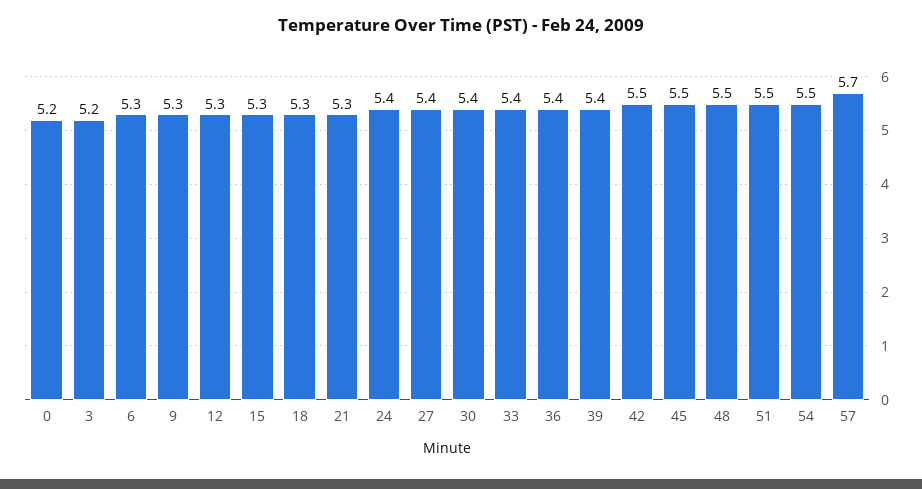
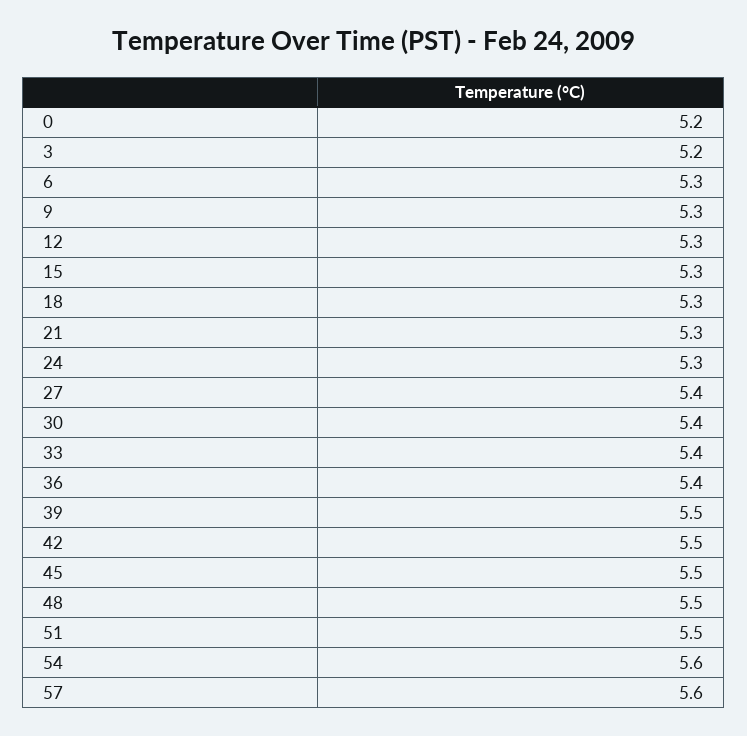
  {
    "0": 5.2,
    "3": 5.2,
    "6": 5.3,
    "9": 5.3,
    "12": 5.3,
    "15": 5.3,
    "18": 5.3,
    "21": 5.3,
-   "24": 5.4,
+   "24": 5.3,
    "27": 5.4,
    "30": 5.4,
    "33": 5.4,
    "36": 5.4,
-   "39": 5.4,
+   "39": 5.5,
    "42": 5.5,
    "45": 5.5,
    "48": 5.5,
    "51": 5.5,
-   "54": 5.5,
+   "54": 5.6,
-   "57": 5.7
+   "57": 5.6
  }

